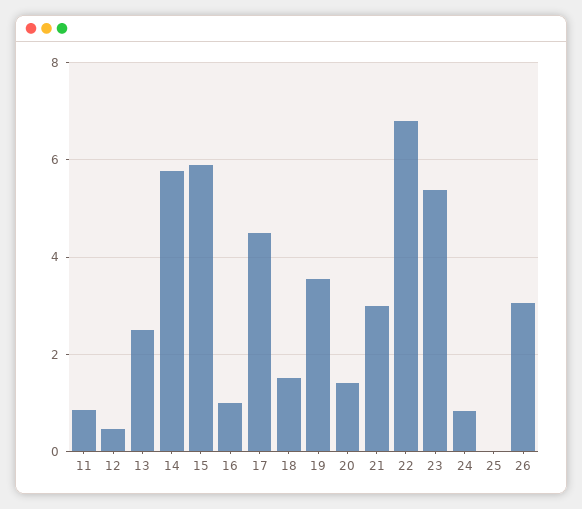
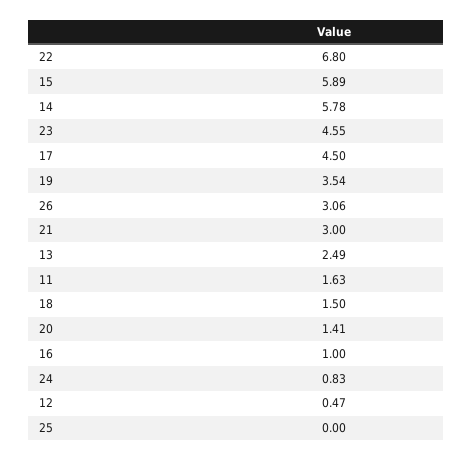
  {
-   "11": 0.8,
+   "11": 1.63,
    "12": 0.47,
    "13": 2.49,
    "14": 5.78,
    "15": 5.89,
    "16": 1,
    "17": 4.5,
    "18": 1.5,
    "19": 3.54,
    "20": 1.41,
    "21": 3,
    "22": 6.8,
-   "23": 5.4,
+   "23": 4.55,
    "24": 0.83,
    "25": 0,
    "26": 3.06
  }

